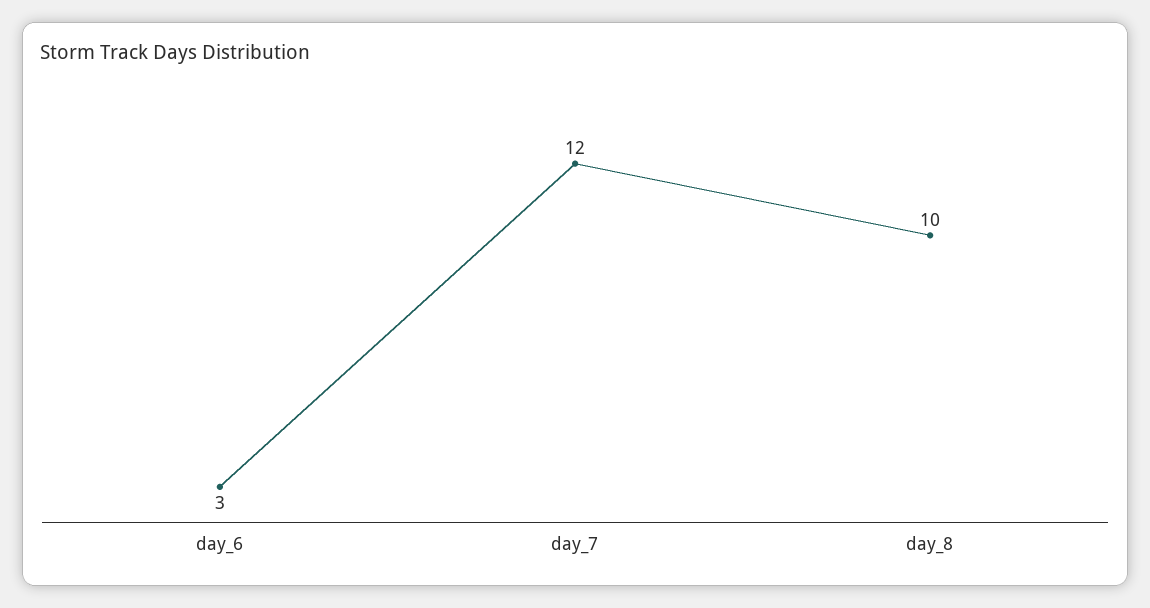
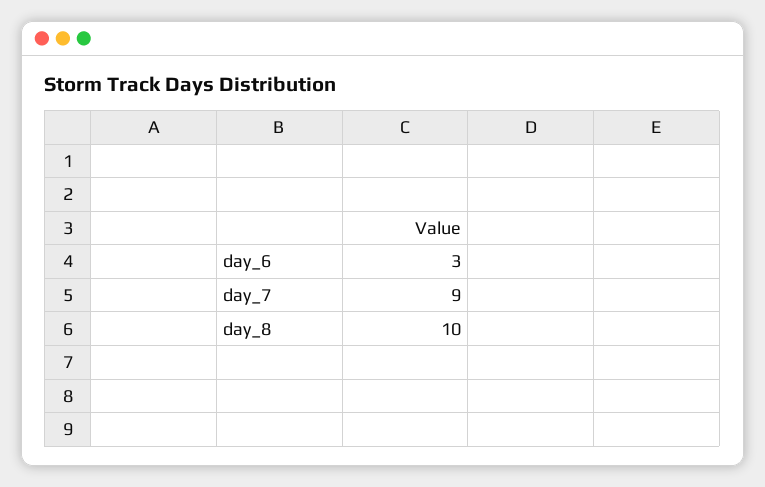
  {
    "day_6": 3,
-   "day_7": 12,
+   "day_7": 9,
    "day_8": 10
  }

